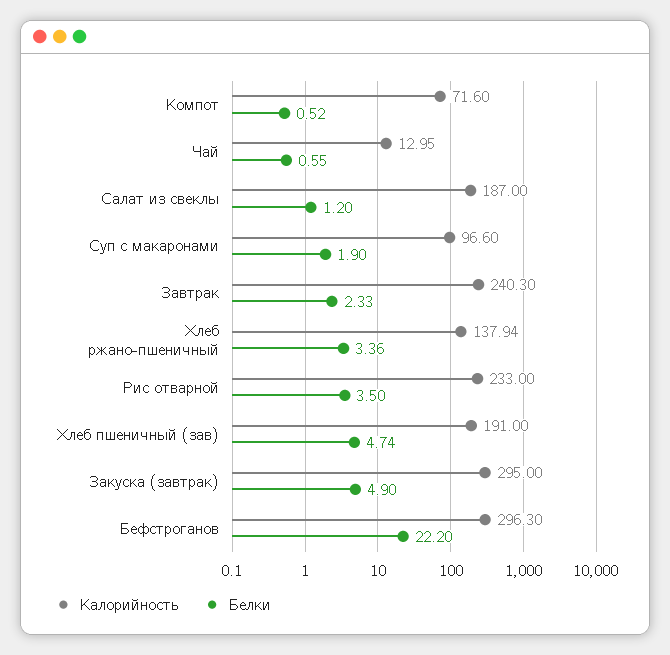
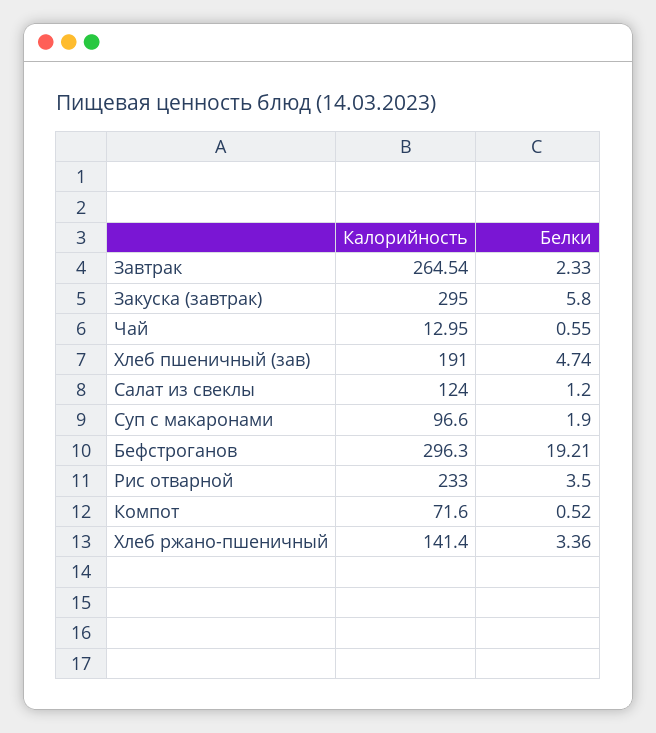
  {
    "Калорийность": {
      "Компот": 71.6,
      "Чай": 12.95,
-     "Салат из свеклы": 187,
+     "Салат из свеклы": 124,
      "Суп с макаронами": 96.6,
-     "Завтрак": 240.3,
+     "Завтрак": 264.54,
-     "Хлеб ржано-пшеничный": 137.94,
+     "Хлеб ржано-пшеничный": 141.4,
      "Рис отварной": 233,
      "Хлеб пшеничный (зав)": 191,
      "Закуска (завтрак)": 295,
      "Бефстроганов": 296.3
    },
    "Белки": {
      "Компот": 0.52,
      "Чай": 0.55,
      "Салат из свеклы": 1.2,
      "Суп с макаронами": 1.9,
      "Завтрак": 2.33,
      "Хлеб ржано-пшеничный": 3.36,
      "Рис отварной": 3.5,
      "Хлеб пшеничный (зав)": 4.74,
-     "Закуска (завтрак)": 4.9,
+     "Закуска (завтрак)": 5.8,
-     "Бефстроганов": 22.2
+     "Бефстроганов": 19.21
    }
  }

